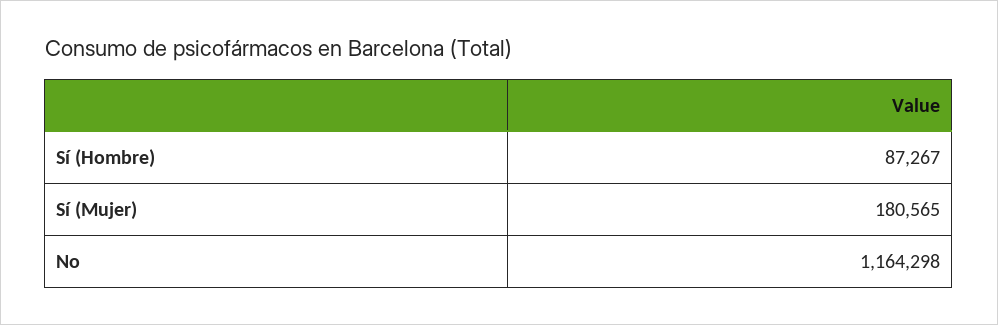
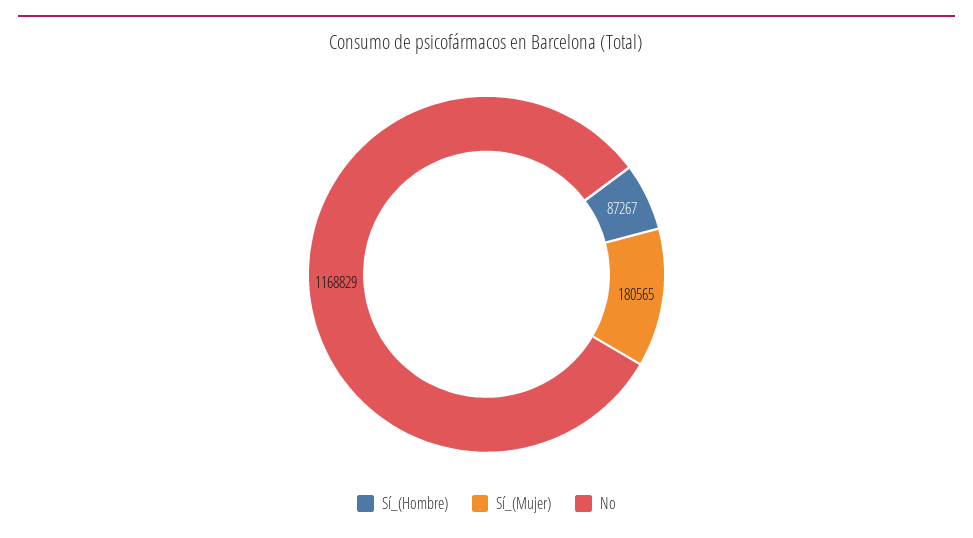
  {
    "Sí (Hombre)": 87267,
    "Sí (Mujer)": 180565,
-   "No": 1164298
+   "No": 1168829
  }

